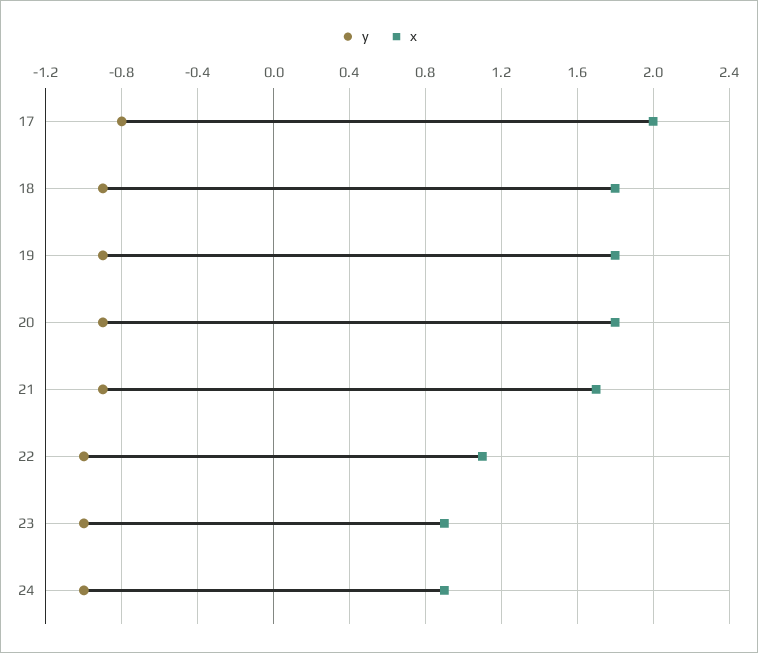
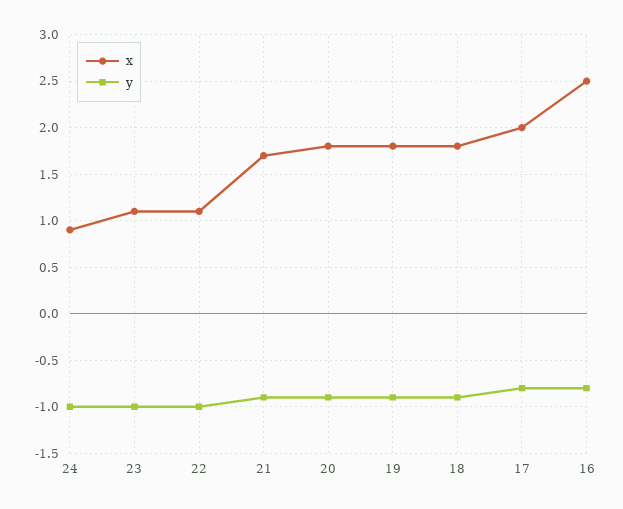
  {
    "y": {
      "17": -0.8,
      "18": -0.9,
      "19": -0.9,
      "20": -0.9,
      "21": -0.9,
      "22": -1,
      "23": -1,
-     "24": -1
+     "24": -1,
+     "16": -0.8
    },
    "x": {
      "17": 2,
      "18": 1.8,
      "19": 1.8,
      "20": 1.8,
      "21": 1.7,
      "22": 1.1,
-     "23": 0.9,
+     "23": 1.1,
-     "24": 0.9
+     "24": 0.9,
+     "16": 2.5
    }
  }

